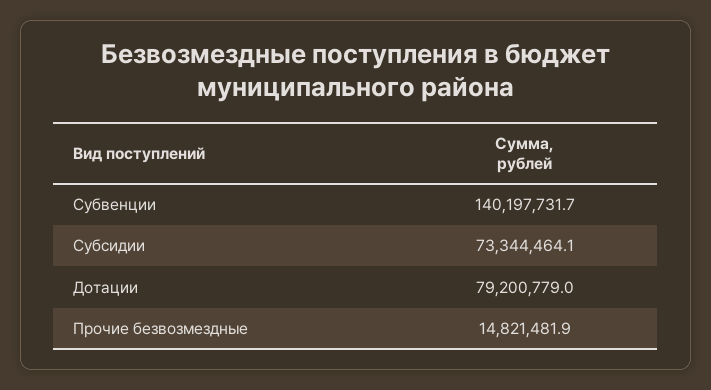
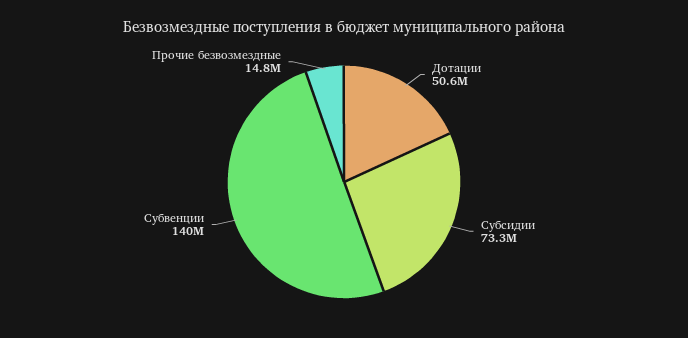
  {
    "Субвенции": 140197731.7,
    "Субсидии": 73344464.1,
-   "Дотации": 79200779,
+   "Дотации": 50600000,
    "Прочие безвозмездные": 14821481.9
  }

